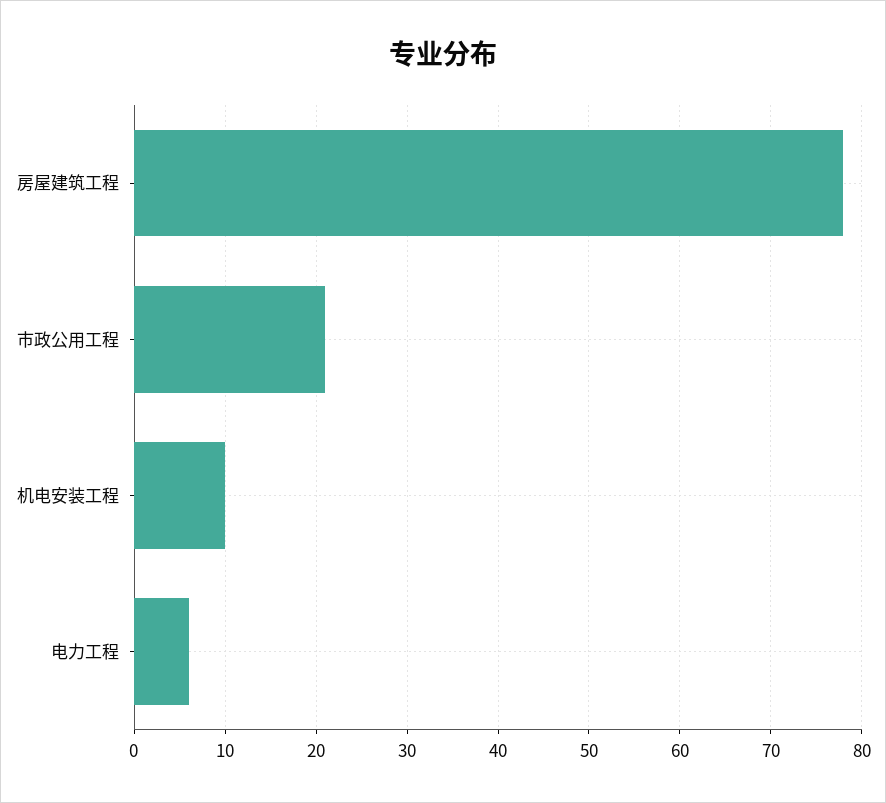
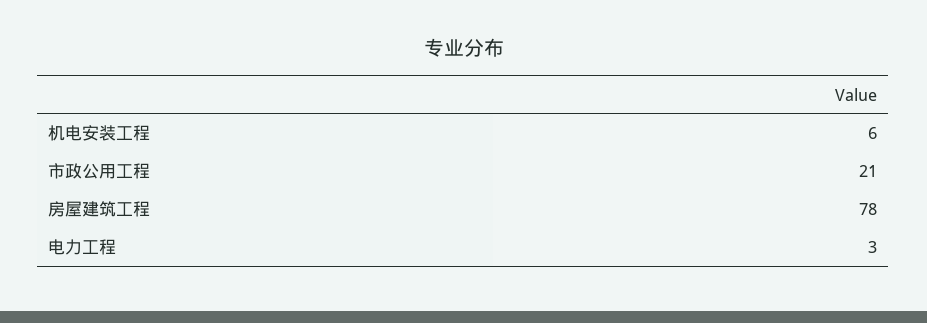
  {
    "房屋建筑工程": 78,
    "市政公用工程": 21,
-   "机电安装工程": 10,
+   "机电安装工程": 6,
-   "电力工程": 6
+   "电力工程": 3
  }

